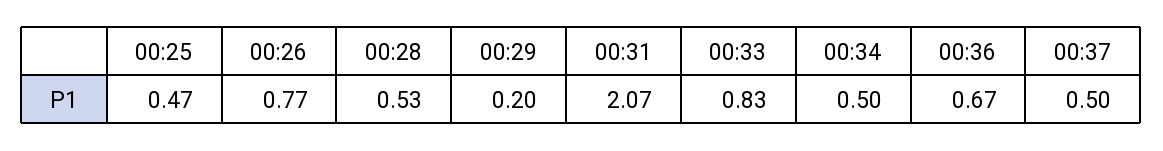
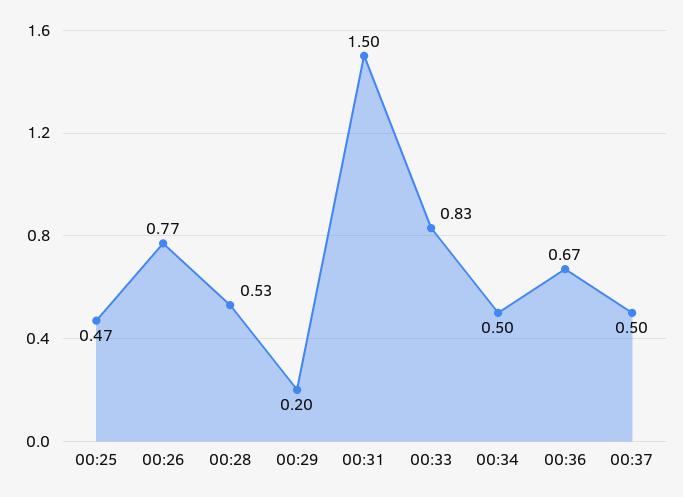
  {
    "00:25": 0.47,
    "00:26": 0.77,
    "00:28": 0.53,
    "00:29": 0.2,
-   "00:31": 2.07,
+   "00:31": 1.5,
    "00:33": 0.83,
    "00:34": 0.5,
    "00:36": 0.67,
    "00:37": 0.5
  }

